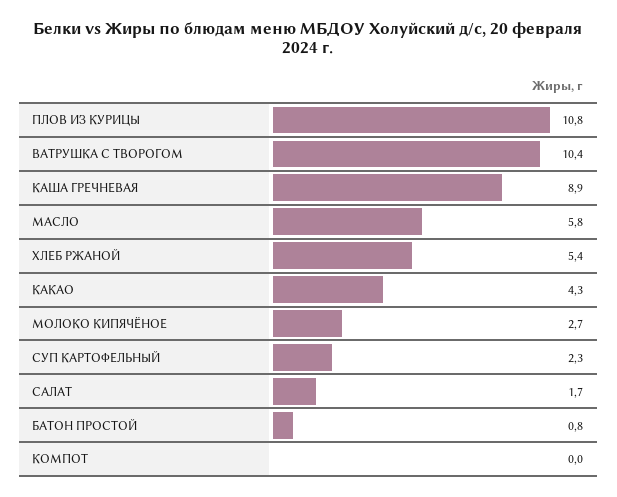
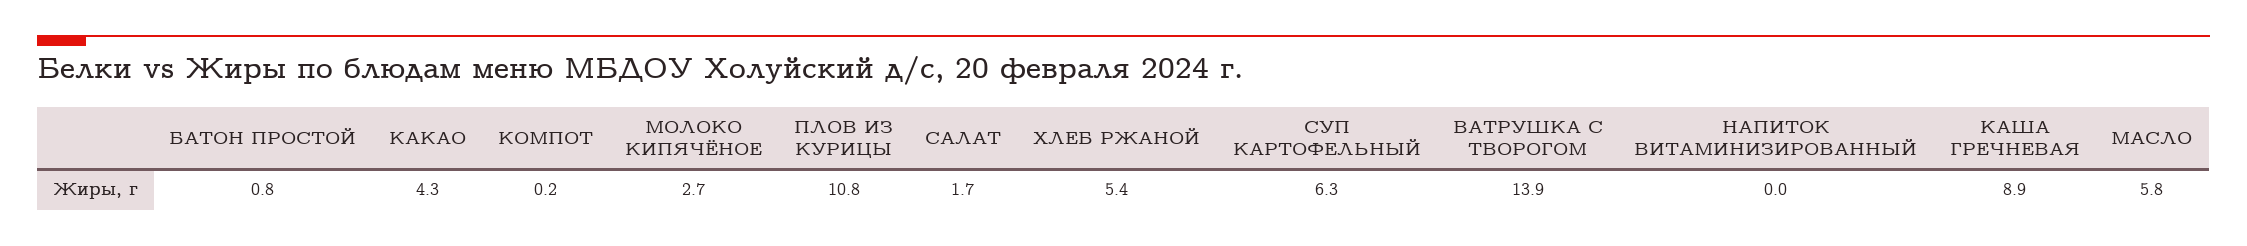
  {
    "ПЛОВ ИЗ КУРИЦЫ": 10.8,
-   "ВАТРУШКА С ТВОРОГОМ": 10.4,
+   "ВАТРУШКА С ТВОРОГОМ": 13.9,
    "КАША ГРЕЧНЕВАЯ": 8.9,
    "МАСЛО": 5.8,
    "ХЛЕБ РЖАНОЙ": 5.4,
    "КАКАО": 4.3,
    "МОЛОКО КИПЯЧЁНОЕ": 2.7,
-   "СУП КАРТОФЕЛЬНЫЙ": 2.3,
+   "СУП КАРТОФЕЛЬНЫЙ": 6.3,
    "САЛАТ": 1.7,
    "БАТОН ПРОСТОЙ": 0.8,
-   "КОМПОТ": 0
+   "КОМПОТ": 0.2,
+   "НАПИТОК ВИТАМИНИЗИРОВАННЫЙ": 0
  }

